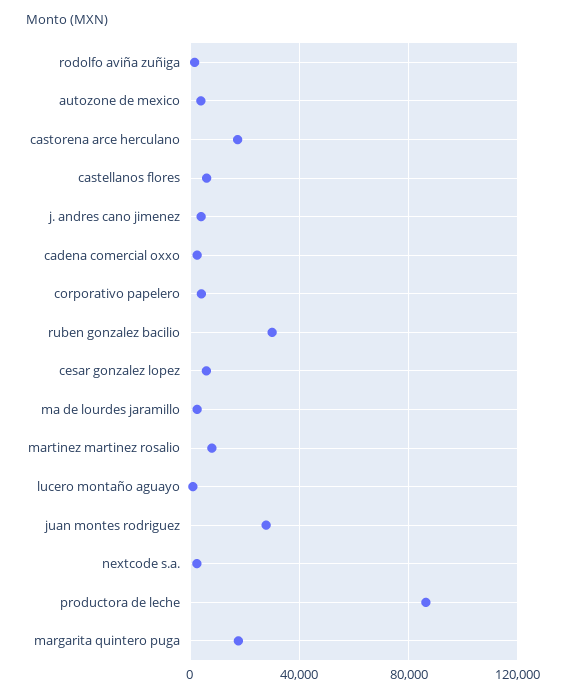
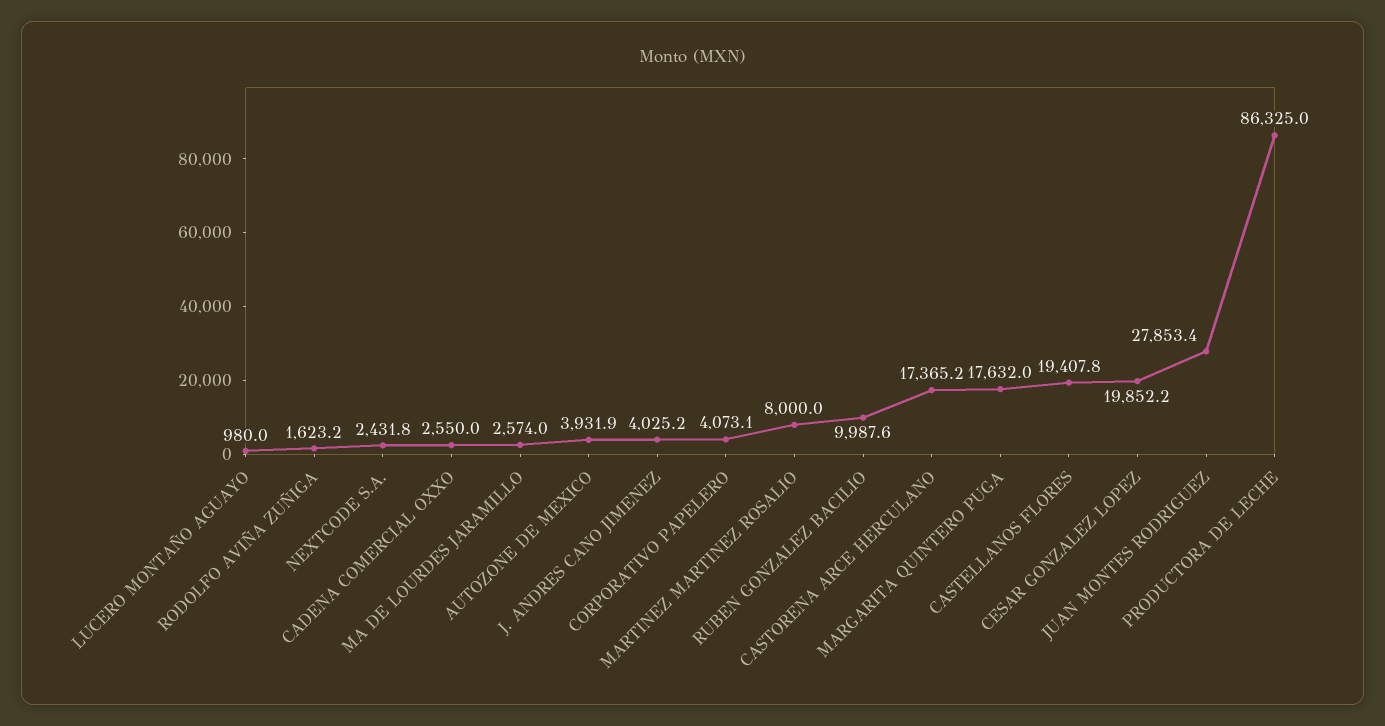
  {
    "rodolfo aviña zuñiga": 1623.2,
    "autozone de mexico": 3931.9,
    "castorena arce herculano": 17365.2,
-   "castellanos flores": 5000,
+   "castellanos flores": 19407.8,
    "j. andres cano jimenez": 4025.2,
    "cadena comercial oxxo": 2550,
    "corporativo papelero": 4073.1,
-   "ruben gonzalez bacilio": 30000,
+   "ruben gonzalez bacilio": 9987.6,
-   "cesar gonzalez lopez": 5000,
+   "cesar gonzalez lopez": 19852.2,
    "ma de lourdes jaramillo": 2574,
    "martinez martinez rosalio": 8000,
    "lucero montaño aguayo": 980,
    "juan montes rodriguez": 27853.4,
    "nextcode s.a.": 2431.8,
    "productora de leche": 86325,
    "margarita quintero puga": 17632
  }

